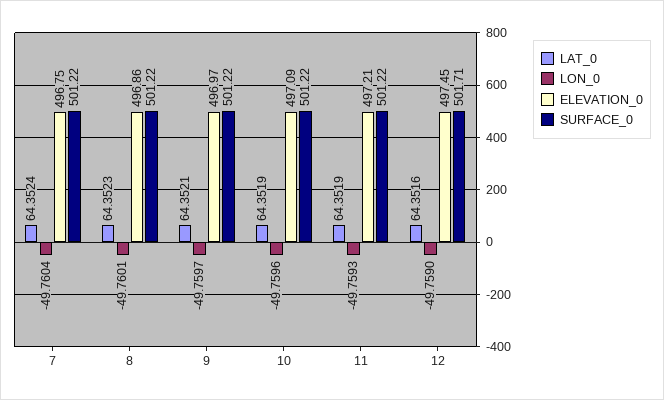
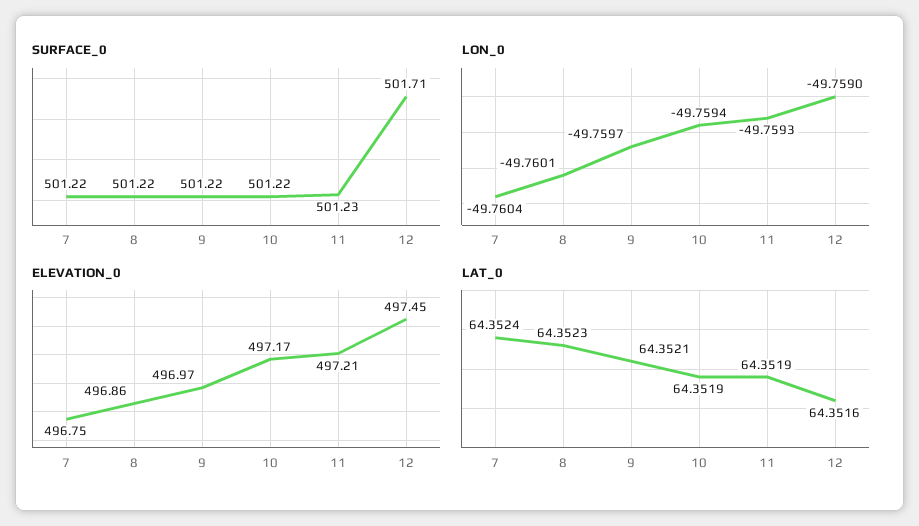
  {
    "LAT_0": {
      "7": 64.3524,
      "8": 64.3523,
      "9": 64.3521,
      "10": 64.3519,
      "11": 64.3519,
      "12": 64.3516
    },
    "LON_0": {
      "7": -49.7604,
      "8": -49.7601,
      "9": -49.7597,
-     "10": -49.7596,
+     "10": -49.7594,
      "11": -49.7593,
      "12": -49.759
    },
    "ELEVATION_0": {
      "7": 496.75,
      "8": 496.86,
      "9": 496.97,
-     "10": 497.09,
+     "10": 497.17,
      "11": 497.21,
      "12": 497.45
    },
    "SURFACE_0": {
      "7": 501.22,
      "8": 501.22,
      "9": 501.22,
      "10": 501.22,
-     "11": 501.22,
+     "11": 501.23,
      "12": 501.71
    }
  }

